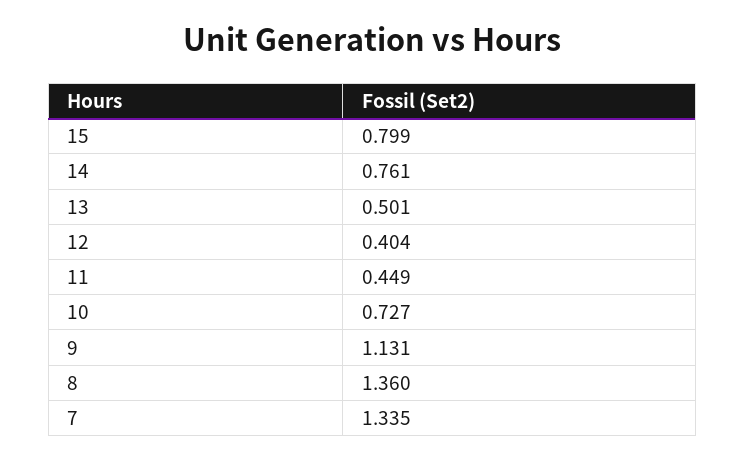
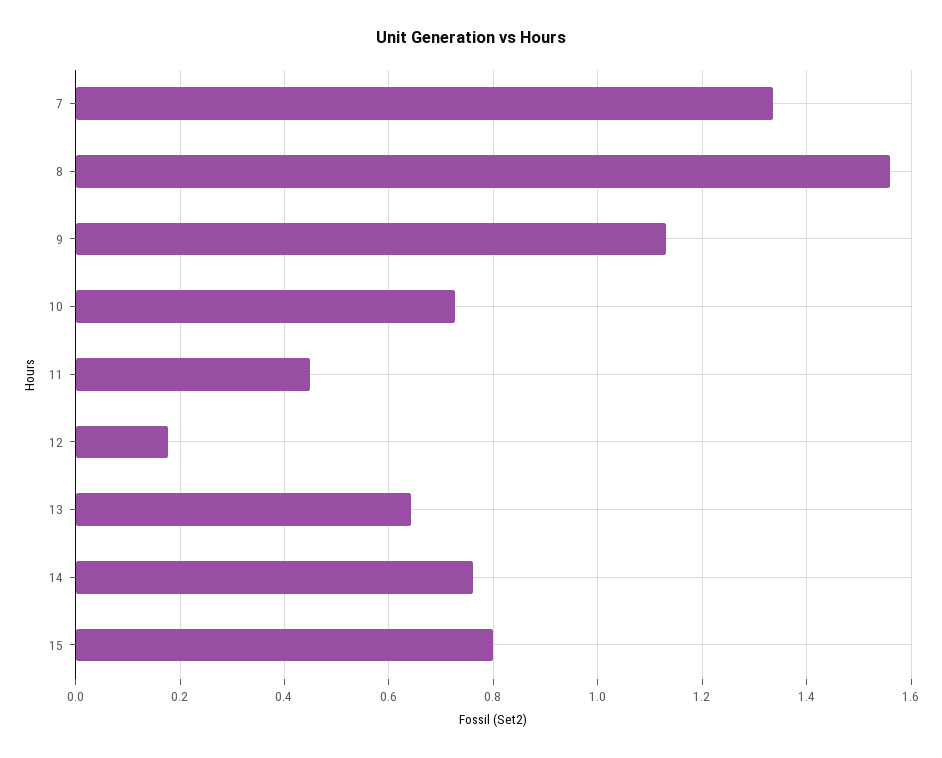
  {
    "15": 0.799,
    "14": 0.761,
-   "13": 0.501,
+   "13": 0.64,
-   "12": 0.404,
+   "12": 0.18,
    "11": 0.449,
    "10": 0.727,
    "9": 1.131,
-   "8": 1.36,
+   "8": 1.56,
    "7": 1.335
  }

